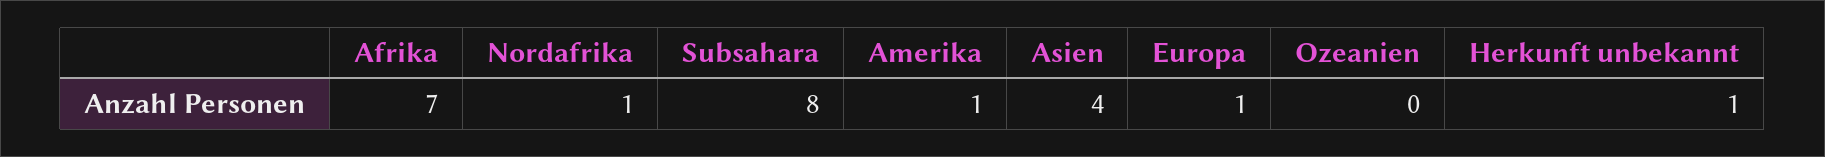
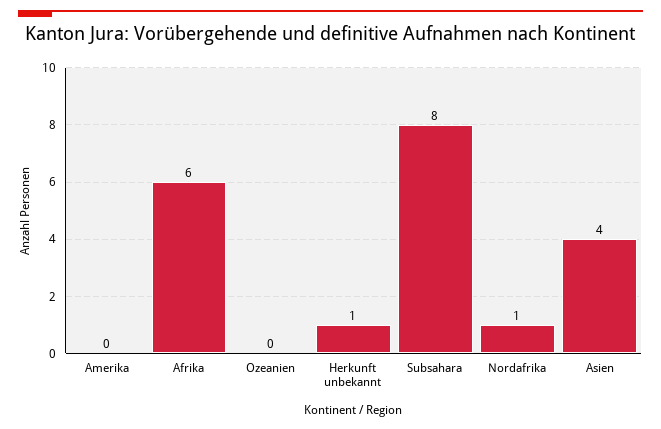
  {
-   "Afrika": 7,
+   "Afrika": 6,
    "Nordafrika": 1,
    "Subsahara": 8,
-   "Amerika": 1,
+   "Amerika": 0,
    "Asien": 4,
-   "Europa": 1,
    "Ozeanien": 0,
    "Herkunft unbekannt": 1
  }

